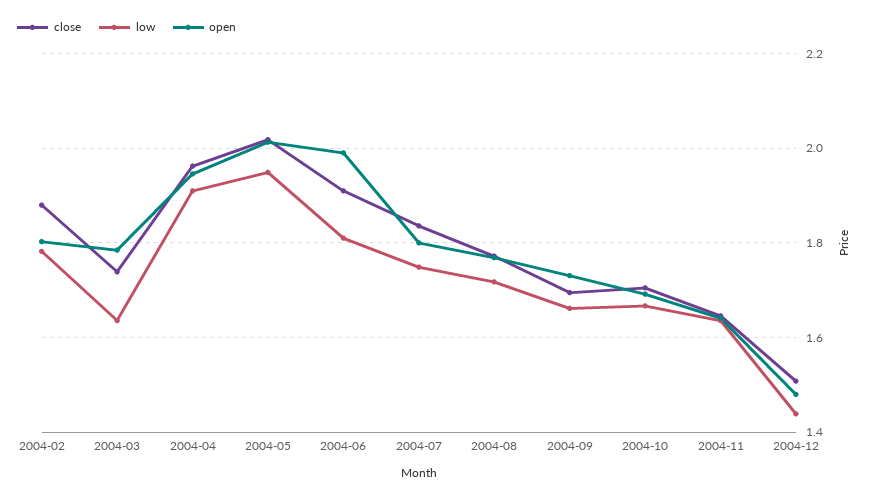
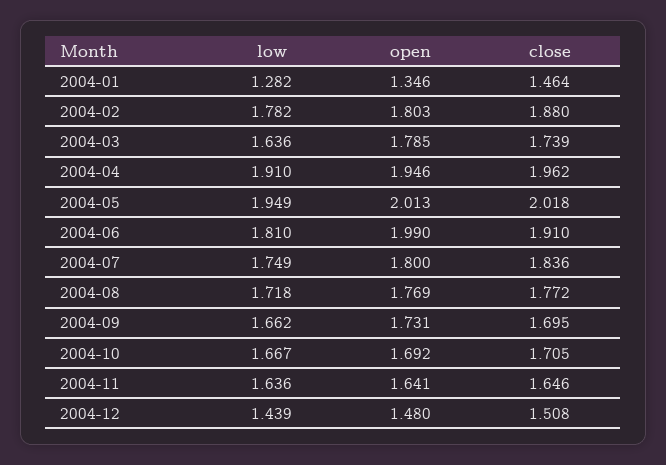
  {
    "close": {
      "2004-02": 1.88,
      "2004-03": 1.739,
      "2004-04": 1.962,
      "2004-05": 2.018,
      "2004-06": 1.91,
      "2004-07": 1.836,
      "2004-08": 1.772,
      "2004-09": 1.695,
      "2004-10": 1.705,
      "2004-11": 1.646,
-     "2004-12": 1.508
+     "2004-12": 1.508,
+     "2004-01": 1.464
    },
    "low": {
      "2004-02": 1.782,
      "2004-03": 1.636,
      "2004-04": 1.91,
      "2004-05": 1.949,
      "2004-06": 1.81,
      "2004-07": 1.749,
      "2004-08": 1.718,
      "2004-09": 1.662,
      "2004-10": 1.667,
      "2004-11": 1.636,
-     "2004-12": 1.439
+     "2004-12": 1.439,
+     "2004-01": 1.282
    },
    "open": {
      "2004-02": 1.803,
      "2004-03": 1.785,
      "2004-04": 1.946,
      "2004-05": 2.013,
      "2004-06": 1.99,
      "2004-07": 1.8,
      "2004-08": 1.769,
      "2004-09": 1.731,
      "2004-10": 1.692,
      "2004-11": 1.641,
-     "2004-12": 1.48
+     "2004-12": 1.48,
+     "2004-01": 1.346
    }
  }

